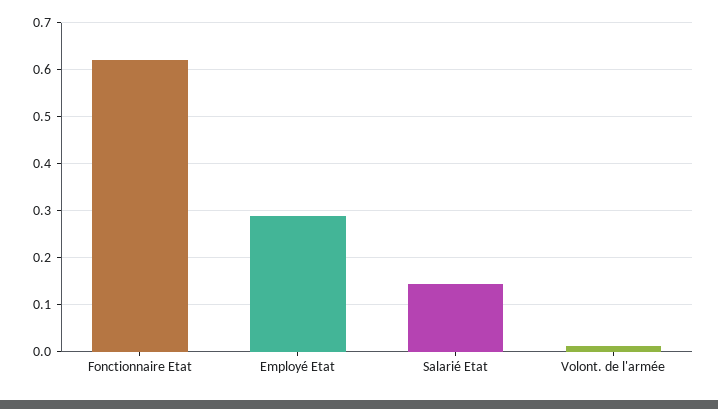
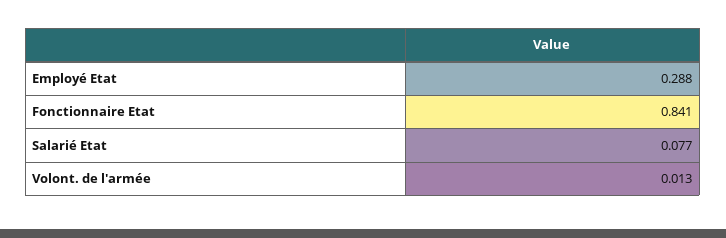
  {
-   "Fonctionnaire Etat": 0.62,
+   "Fonctionnaire Etat": 0.841,
    "Employé Etat": 0.288,
-   "Salarié Etat": 0.14,
+   "Salarié Etat": 0.077,
    "Volont. de l'armée": 0.013
  }

